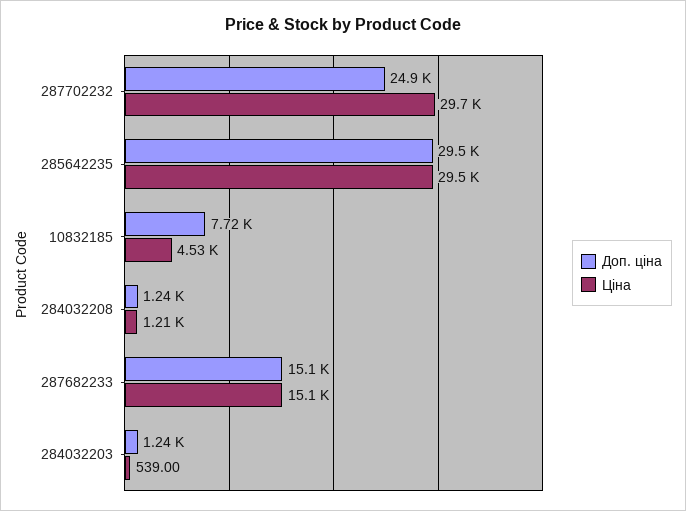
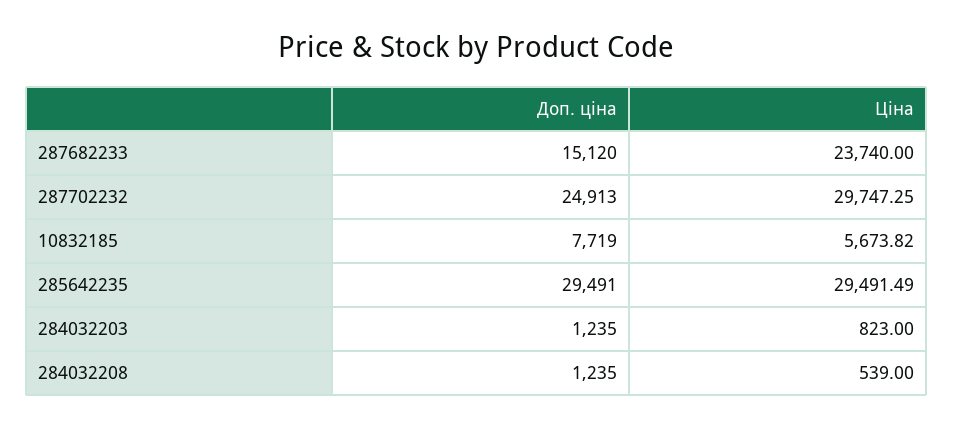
  {
    "Доп. ціна": {
      "287702232": 24913,
      "285642235": 29491,
      "10832185": 7719,
      "284032208": 1235,
      "287682233": 15120,
      "284032203": 1235
    },
    "Ціна": {
      "287702232": 29747.25,
      "285642235": 29491.49,
-     "10832185": 4530,
+     "10832185": 5673.82,
-     "284032208": 1210,
+     "284032208": 539,
-     "287682233": 15100,
+     "287682233": 23740,
-     "284032203": 539
+     "284032203": 823
    }
  }

